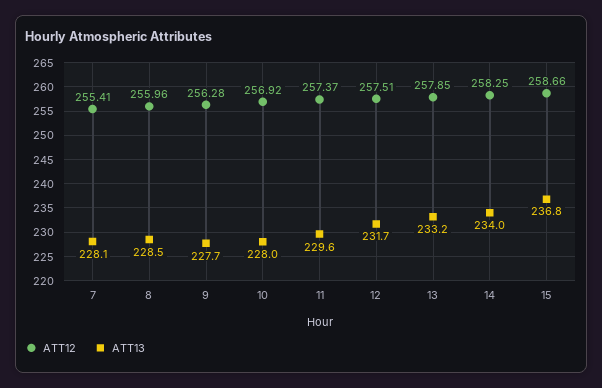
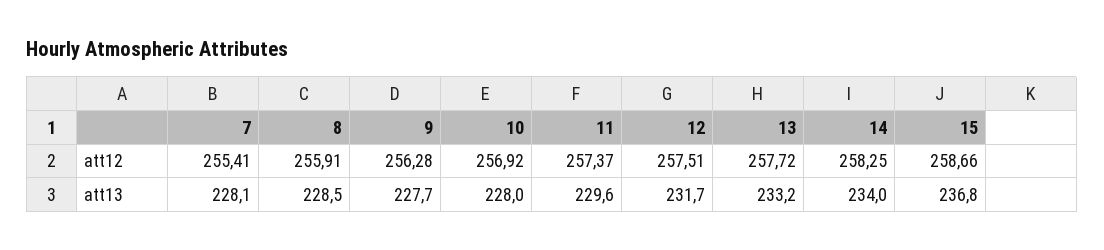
  {
    "ATT12": {
      "7": 255.41,
-     "8": 255.96,
+     "8": 255.91,
      "9": 256.28,
      "10": 256.92,
      "11": 257.37,
      "12": 257.51,
-     "13": 257.85,
+     "13": 257.72,
      "14": 258.25,
      "15": 258.66
    },
    "ATT13": {
      "7": 228.1,
      "8": 228.5,
      "9": 227.7,
      "10": 228,
      "11": 229.6,
      "12": 231.7,
      "13": 233.2,
      "14": 234,
      "15": 236.8
    }
  }

